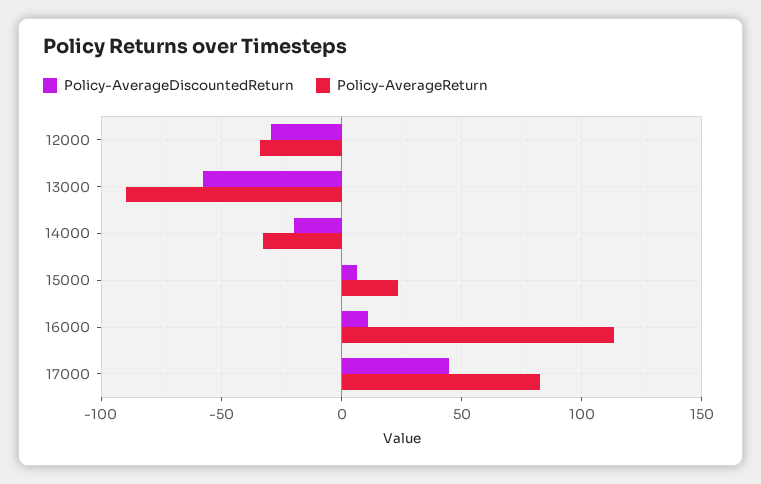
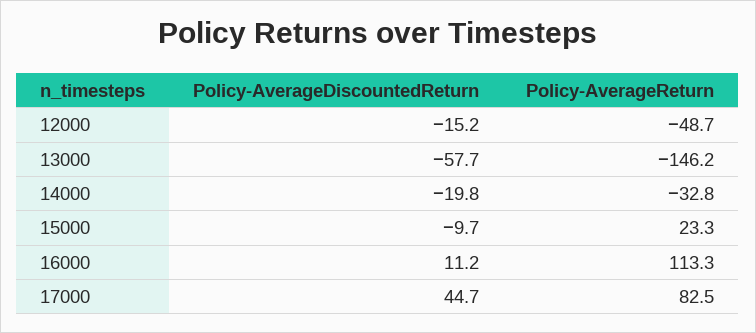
  {
    "Policy-AverageDiscountedReturn": {
-     "12000": -30,
+     "12000": -15.2,
      "13000": -57.7,
      "14000": -19.8,
-     "15000": 5,
+     "15000": -9.7,
      "16000": 11.2,
      "17000": 44.7
    },
    "Policy-AverageReturn": {
-     "12000": -35,
+     "12000": -48.7,
-     "13000": -90,
+     "13000": -146.2,
      "14000": -32.8,
      "15000": 23.3,
      "16000": 113.3,
      "17000": 82.5
    }
  }

